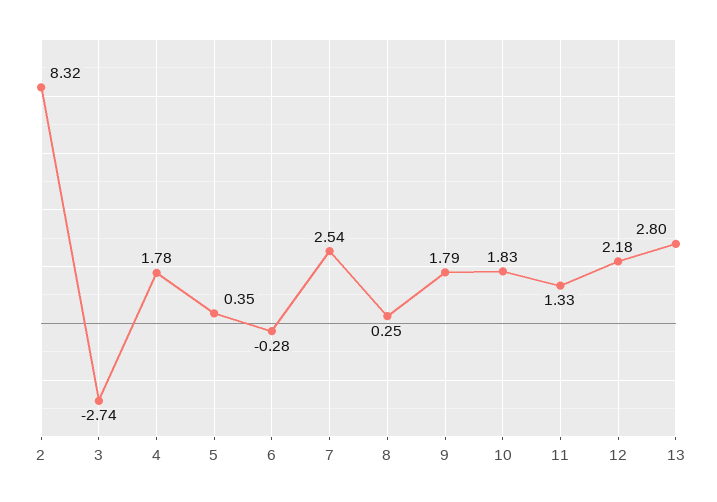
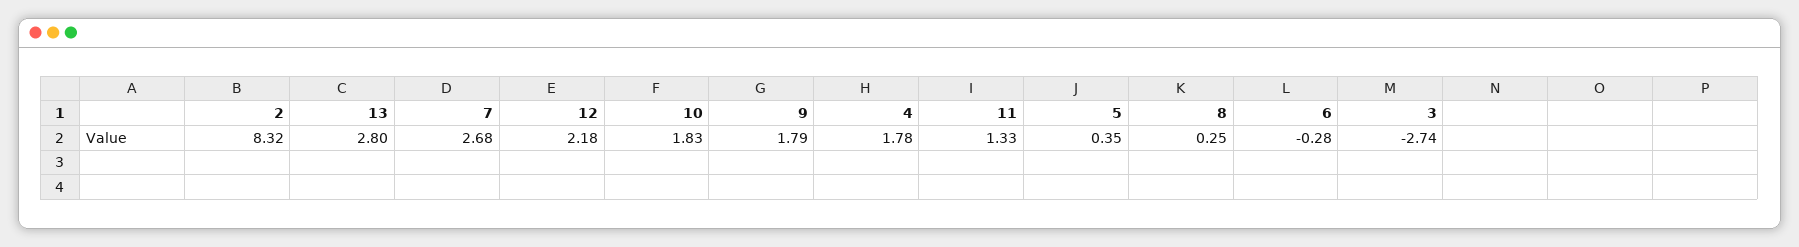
  {
    "2": 8.32,
    "3": -2.74,
    "4": 1.78,
    "5": 0.35,
    "6": -0.28,
-   "7": 2.54,
+   "7": 2.68,
    "8": 0.25,
    "9": 1.79,
    "10": 1.83,
    "11": 1.33,
    "12": 2.18,
    "13": 2.8
  }

